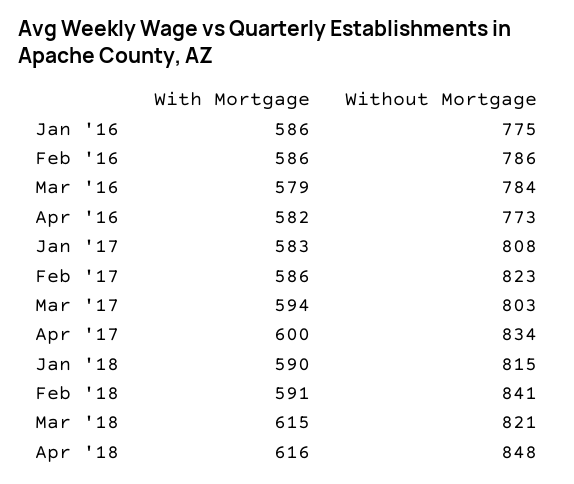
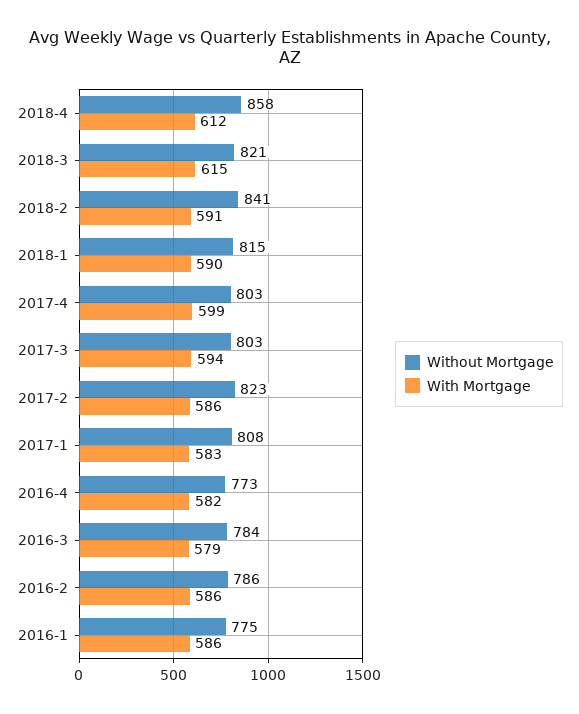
  {
    "With Mortgage": {
      "Jan '16": 586,
      "Feb '16": 586,
      "Mar '16": 579,
      "Apr '16": 582,
      "Jan '17": 583,
      "Feb '17": 586,
      "Mar '17": 594,
-     "Apr '17": 600,
+     "Apr '17": 599,
      "Jan '18": 590,
      "Feb '18": 591,
      "Mar '18": 615,
-     "Apr '18": 616
+     "Apr '18": 612
    },
    "Without Mortgage": {
      "Jan '16": 775,
      "Feb '16": 786,
      "Mar '16": 784,
      "Apr '16": 773,
      "Jan '17": 808,
      "Feb '17": 823,
      "Mar '17": 803,
-     "Apr '17": 834,
+     "Apr '17": 803,
      "Jan '18": 815,
      "Feb '18": 841,
      "Mar '18": 821,
-     "Apr '18": 848
+     "Apr '18": 858
    }
  }

